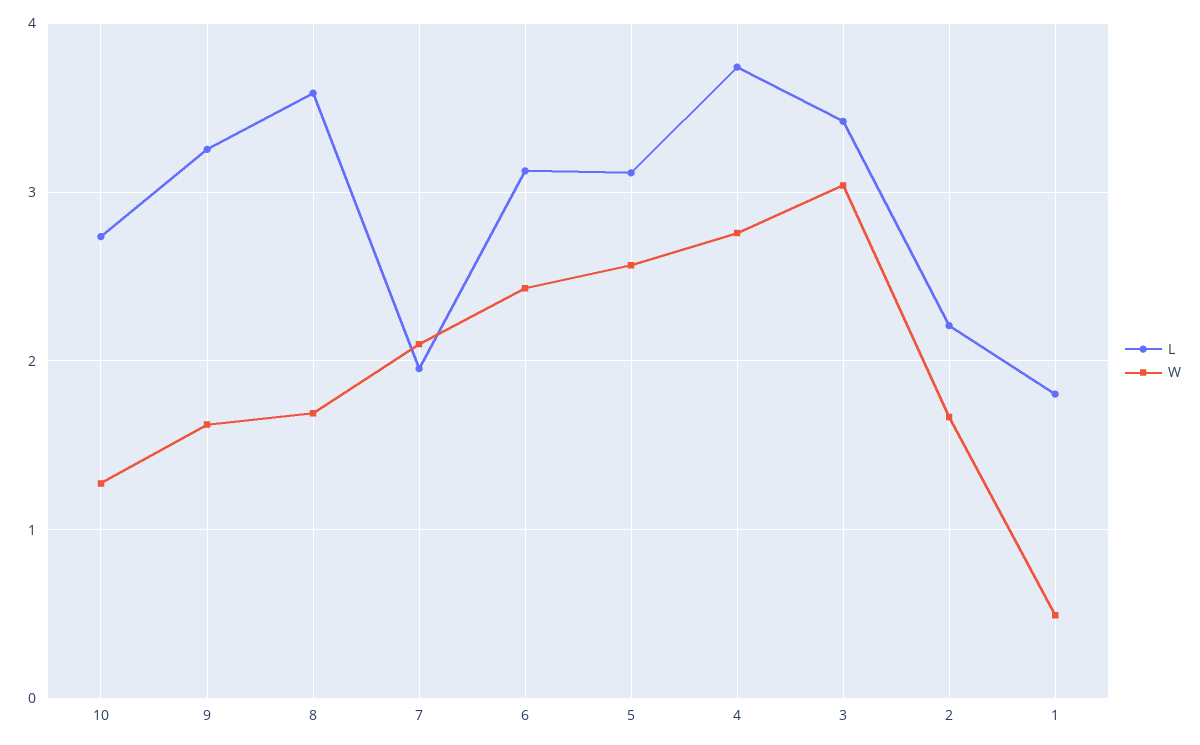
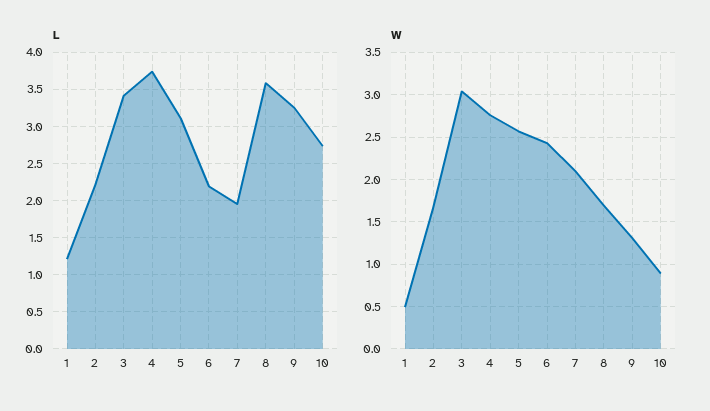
  {
    "L": {
      "10": 2.7,
      "9": 3.3,
      "8": 3.6,
      "7": 2,
-     "6": 3.1,
+     "6": 2.2,
      "5": 3.1,
      "4": 3.7,
      "3": 3.4,
      "2": 2.2,
-     "1": 1.8
+     "1": 1.2
    },
    "W": {
-     "10": 1.3,
+     "10": 0.9,
-     "9": 1.6,
+     "9": 1.3,
      "8": 1.7,
      "7": 2.1,
      "6": 2.4,
      "5": 2.6,
      "4": 2.8,
      "3": 3,
      "2": 1.7,
      "1": 0.5
    }
  }

